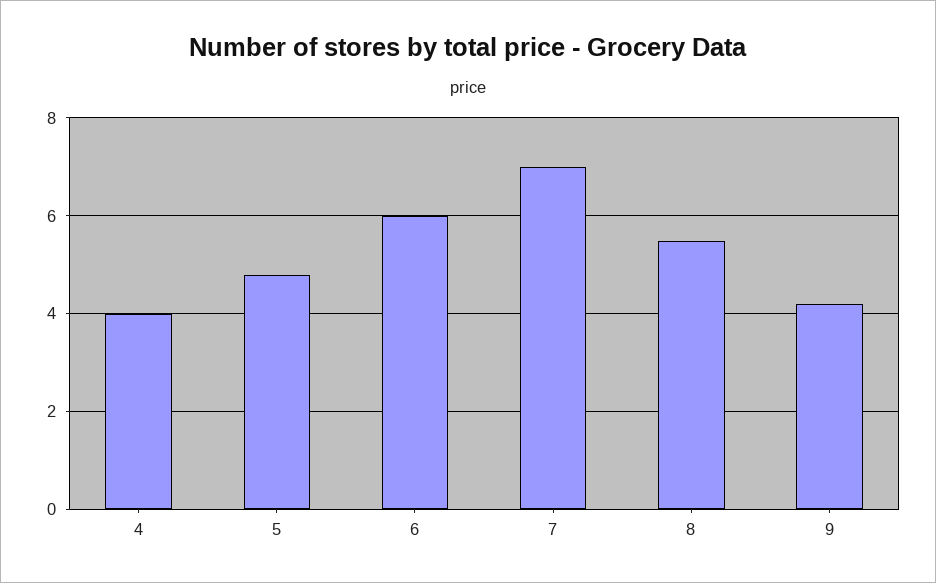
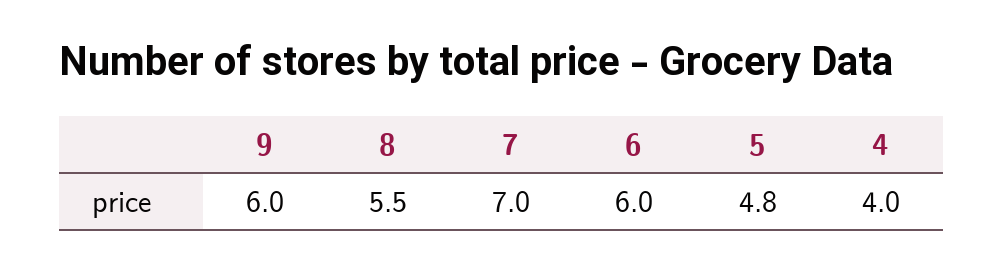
  {
    "4": 4,
    "5": 4.8,
    "6": 6,
    "7": 7,
    "8": 5.5,
-   "9": 4.2
+   "9": 6
  }

